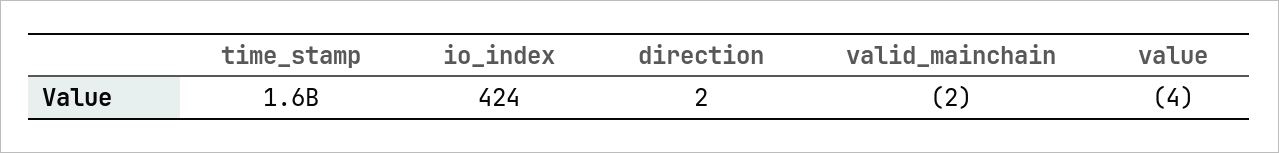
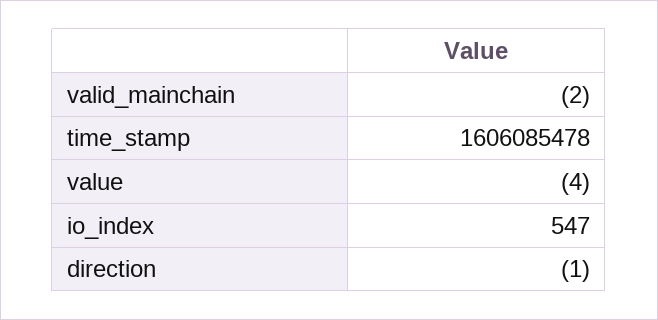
  {
    "time_stamp": 1606085478,
-   "io_index": 424,
+   "io_index": 547,
-   "direction": 2,
+   "direction": -1,
    "valid_mainchain": -2,
    "value": -4
  }

